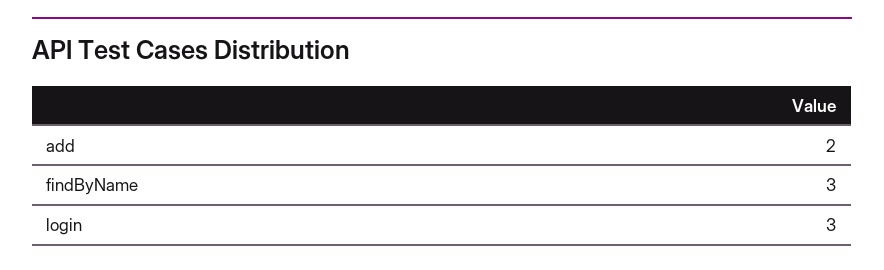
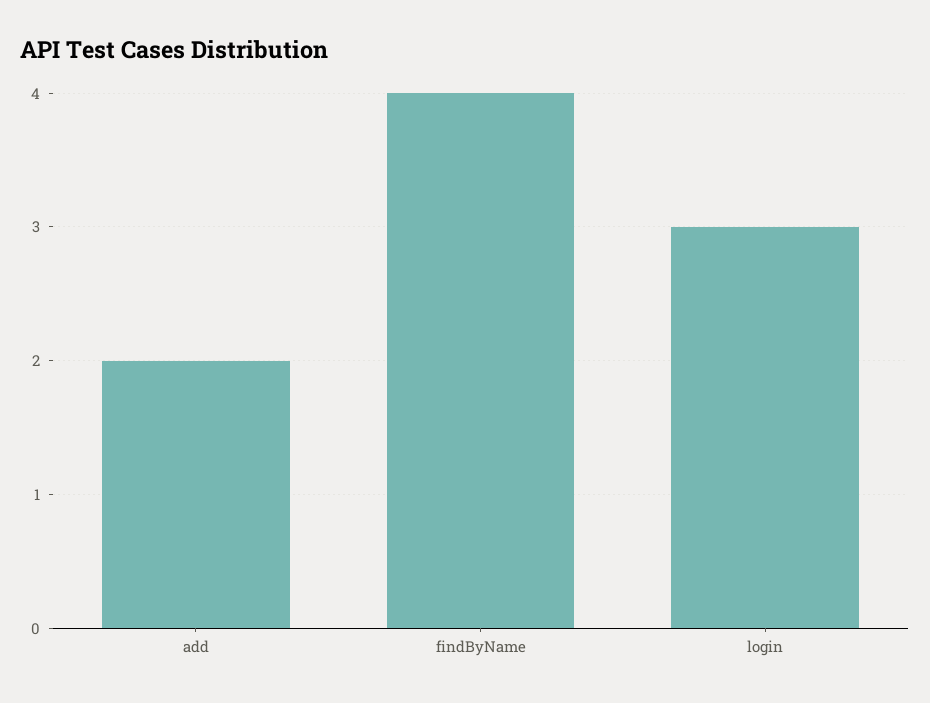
  {
    "add": 2,
-   "findByName": 3,
+   "findByName": 4,
    "login": 3
  }

